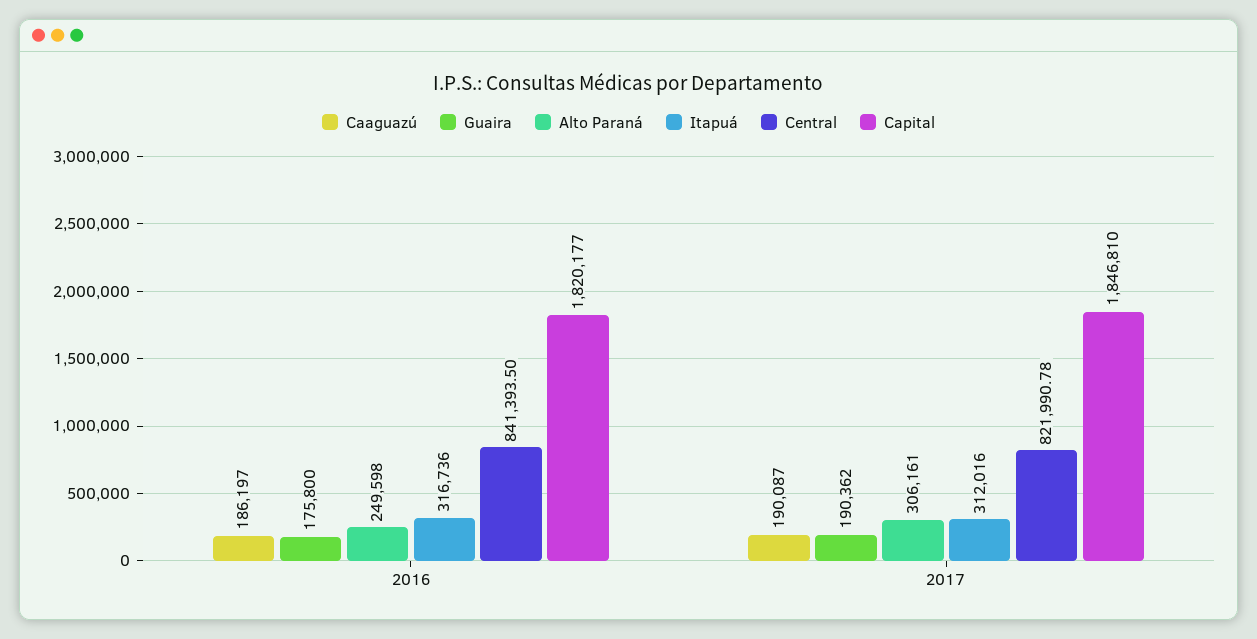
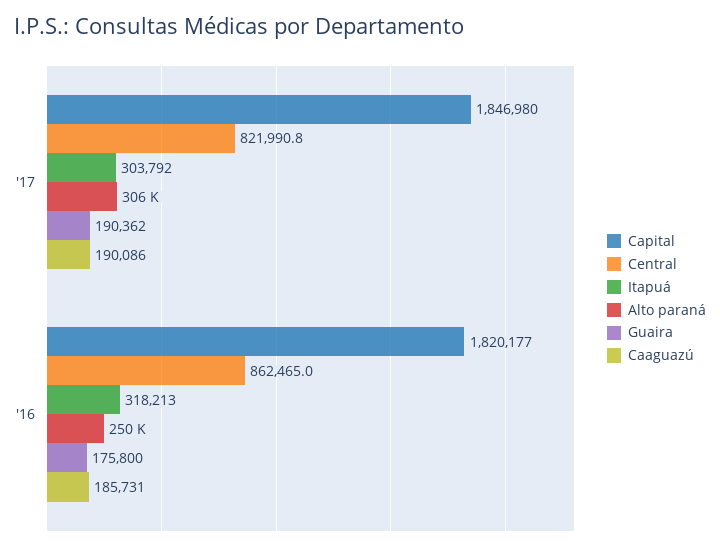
  {
    "Caaguazú": {
-     "2016": 186197,
+     "2016": 185731,
-     "2017": 190087
+     "2017": 190086
    },
    "Guaira": {
      "2016": 175800,
      "2017": 190362
    },
    "Alto Paraná": {
      "2016": 249598,
      "2017": 306161
    },
    "Itapuá": {
-     "2016": 316736,
+     "2016": 318213,
-     "2017": 312016
+     "2017": 303792
    },
    "Central": {
-     "2016": 841393.5,
+     "2016": 862465,
      "2017": 821990.78
    },
    "Capital": {
      "2016": 1820177,
-     "2017": 1846810
+     "2017": 1846980
    }
  }

